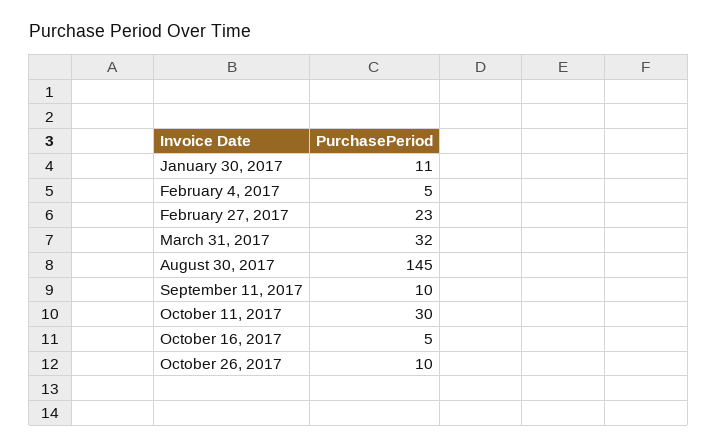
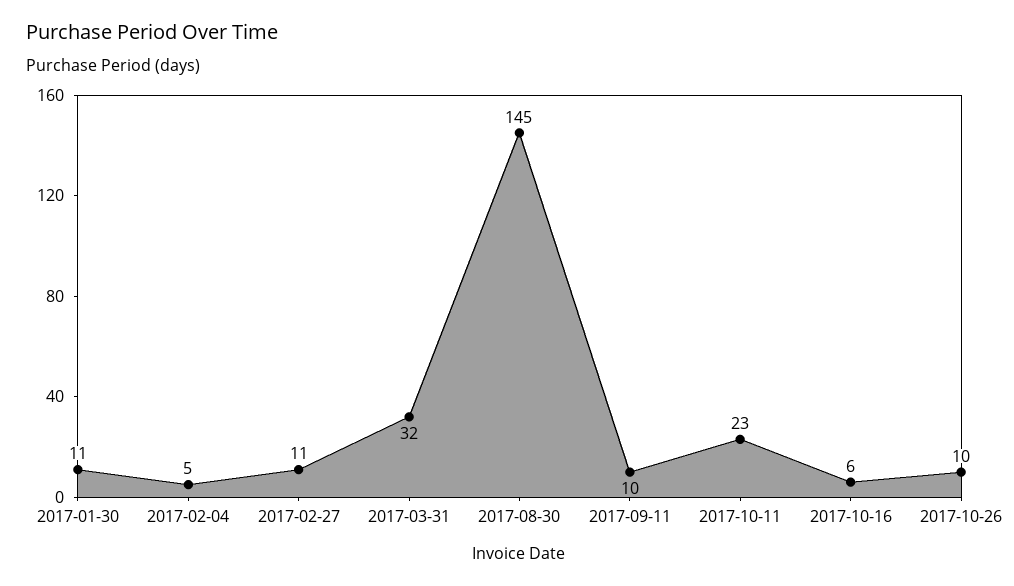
  {
    "January 30, 2017": 11,
    "February 4, 2017": 5,
-   "February 27, 2017": 23,
+   "February 27, 2017": 11,
    "March 31, 2017": 32,
    "August 30, 2017": 145,
    "September 11, 2017": 10,
-   "October 11, 2017": 30,
+   "October 11, 2017": 23,
-   "October 16, 2017": 5,
+   "October 16, 2017": 6,
    "October 26, 2017": 10
  }

